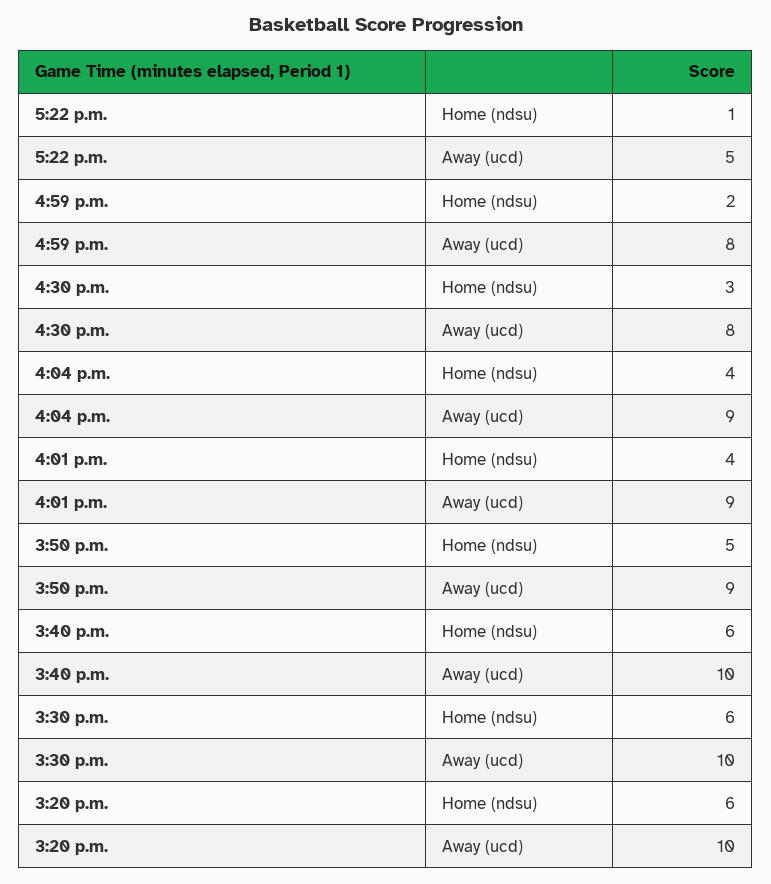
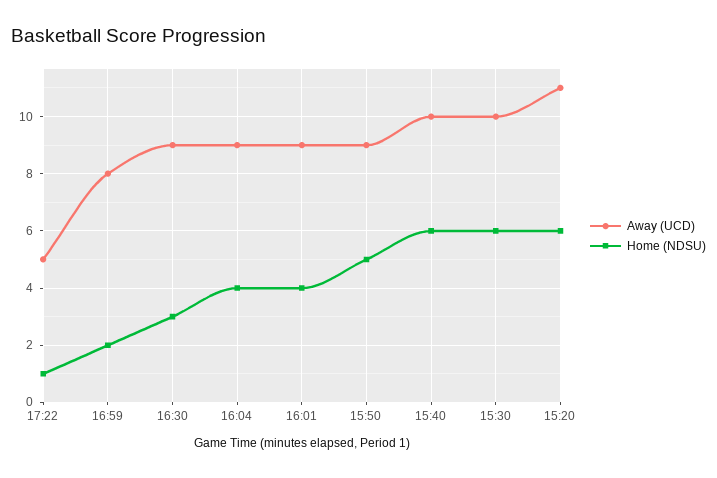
  {
    "Home (ndsu)": {
      "5:22 p.m.": 1,
      "4:59 p.m.": 2,
      "4:30 p.m.": 3,
      "4:04 p.m.": 4,
      "4:01 p.m.": 4,
      "3:50 p.m.": 5,
      "3:40 p.m.": 6,
      "3:30 p.m.": 6,
      "3:20 p.m.": 6
    },
    "Away (ucd)": {
      "5:22 p.m.": 5,
      "4:59 p.m.": 8,
-     "4:30 p.m.": 8,
+     "4:30 p.m.": 9,
      "4:04 p.m.": 9,
      "4:01 p.m.": 9,
      "3:50 p.m.": 9,
      "3:40 p.m.": 10,
      "3:30 p.m.": 10,
-     "3:20 p.m.": 10
+     "3:20 p.m.": 11
    }
  }

